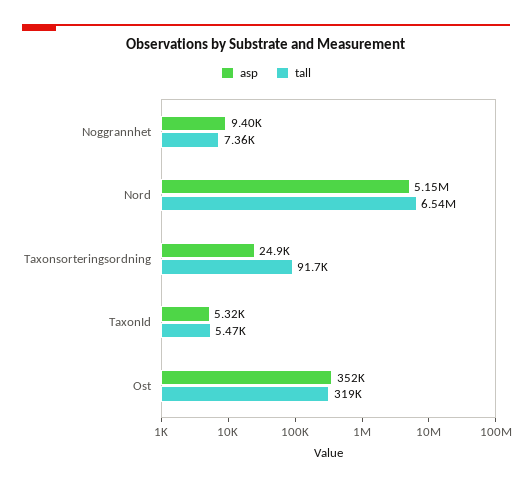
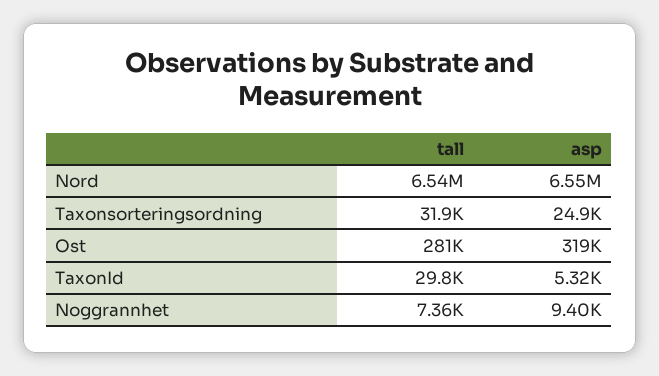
  {
    "asp": {
      "Noggrannhet": 9400,
-     "Nord": 5150000,
+     "Nord": 6550000,
      "Taxonsorteringsordning": 24900,
      "TaxonId": 5320,
-     "Ost": 352000
+     "Ost": 319000
    },
    "tall": {
      "Noggrannhet": 7360,
      "Nord": 6540000,
-     "Taxonsorteringsordning": 91700,
+     "Taxonsorteringsordning": 31900,
-     "TaxonId": 5470,
+     "TaxonId": 29800,
-     "Ost": 319000
+     "Ost": 281000
    }
  }

